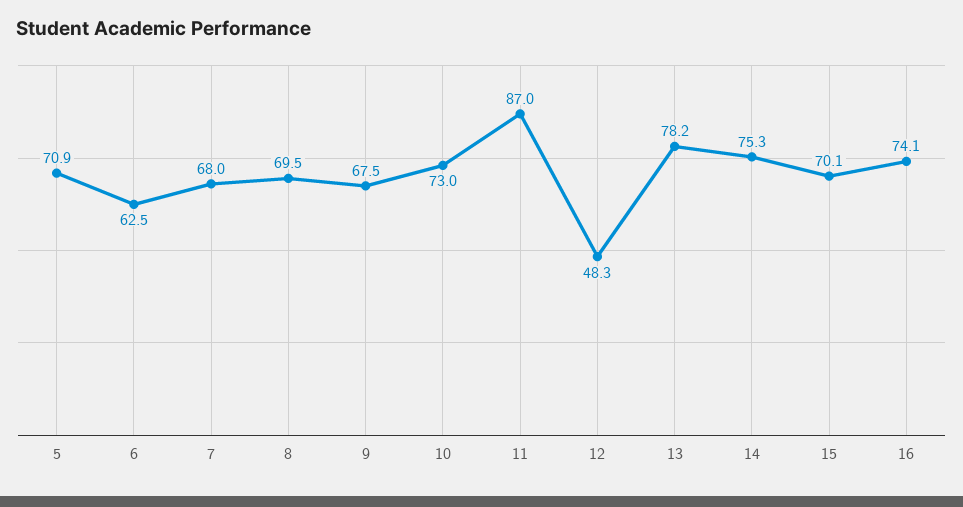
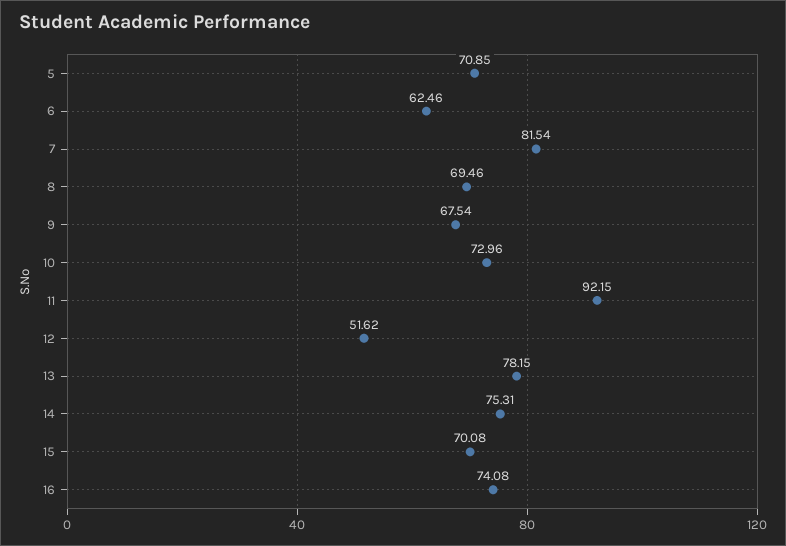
  {
    "5": 70.85,
    "6": 62.46,
-   "7": 68,
+   "7": 81.54,
    "8": 69.46,
    "9": 67.54,
    "10": 72.96,
-   "11": 87,
+   "11": 92.15,
-   "12": 48.3,
+   "12": 51.62,
    "13": 78.15,
    "14": 75.31,
    "15": 70.08,
    "16": 74.08
  }

